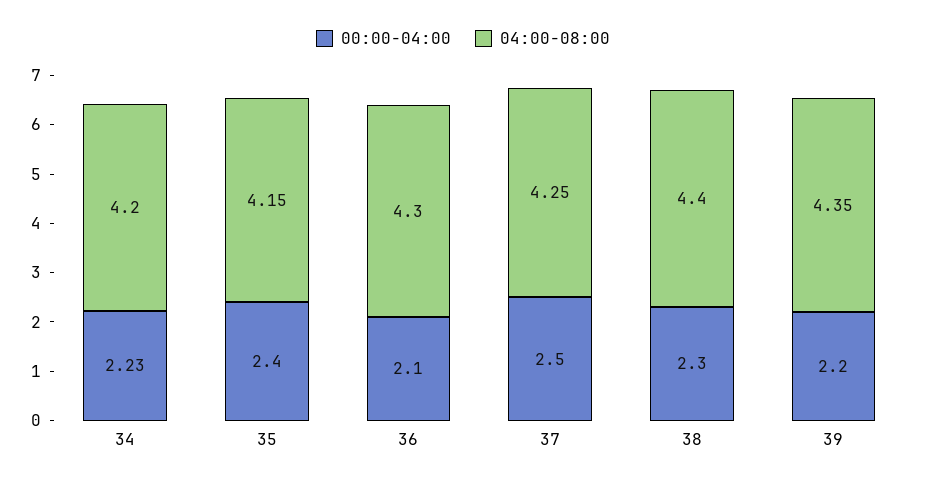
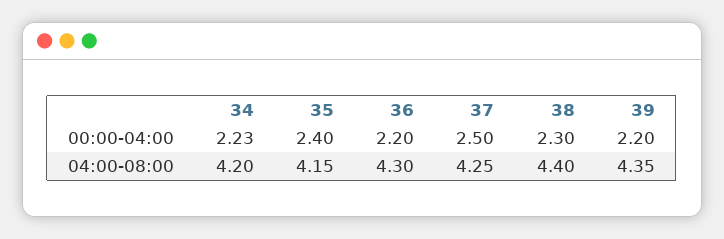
  {
    "00:00-04:00": {
      "34": 2.23,
      "35": 2.4,
-     "36": 2.1,
+     "36": 2.2,
      "37": 2.5,
      "38": 2.3,
      "39": 2.2
    },
    "04:00-08:00": {
      "34": 4.2,
      "35": 4.15,
      "36": 4.3,
      "37": 4.25,
      "38": 4.4,
      "39": 4.35
    }
  }

